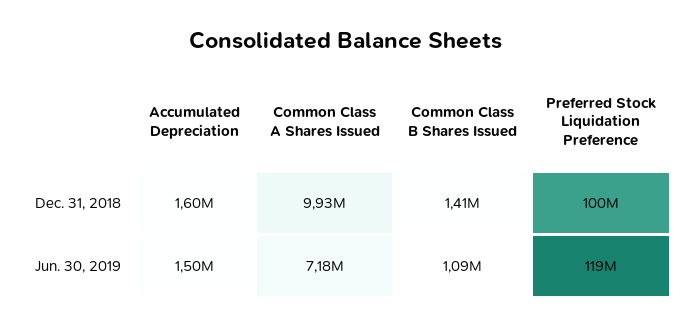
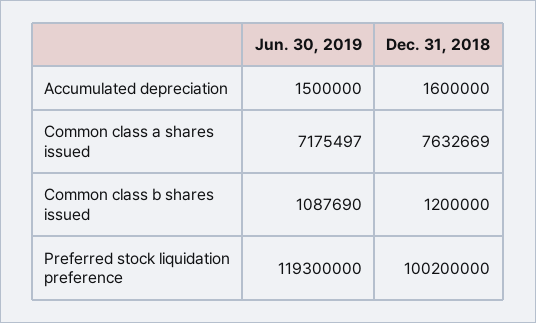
  {
    "Accumulated Depreciation": {
      "Dec. 31, 2018": 1600000,
      "Jun. 30, 2019": 1500000
    },
    "Common Class A Shares Issued": {
-     "Dec. 31, 2018": 9930000,
+     "Dec. 31, 2018": 7632669,
      "Jun. 30, 2019": 7175497
    },
    "Common Class B Shares Issued": {
-     "Dec. 31, 2018": 1410000,
+     "Dec. 31, 2018": 1200000,
      "Jun. 30, 2019": 1087690
    },
    "Preferred Stock Liquidation Preference": {
      "Dec. 31, 2018": 100200000,
      "Jun. 30, 2019": 119300000
    }
  }

